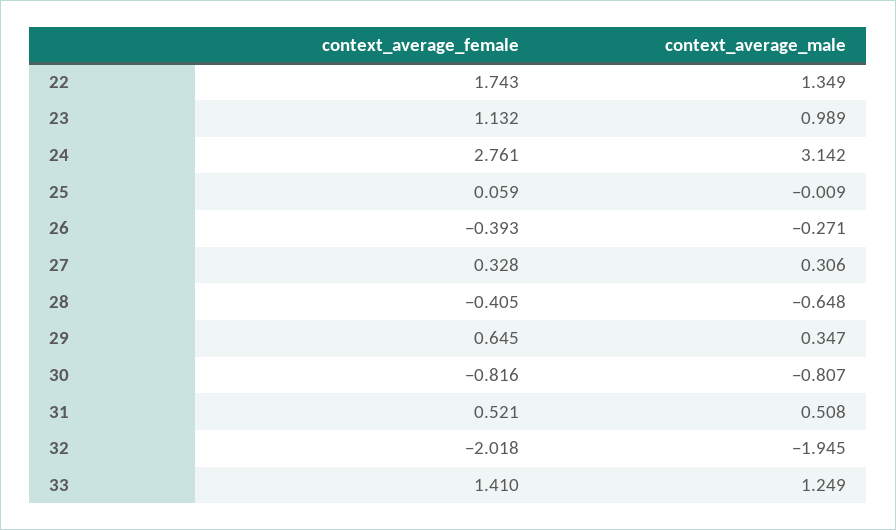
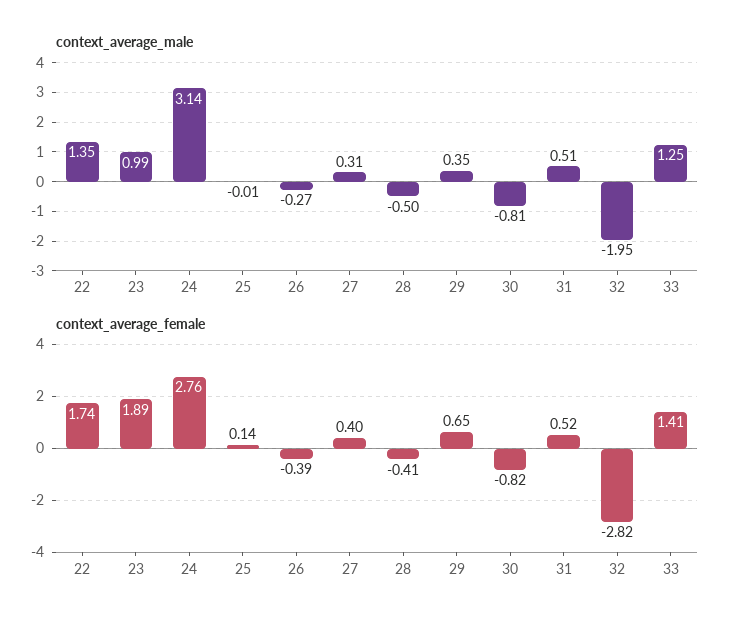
  {
    "context_average_female": {
      "22": 1.743,
-     "23": 1.132,
+     "23": 1.89,
      "24": 2.761,
-     "25": 0.059,
+     "25": 0.14,
      "26": -0.393,
-     "27": 0.328,
+     "27": 0.4,
      "28": -0.405,
      "29": 0.645,
      "30": -0.816,
      "31": 0.521,
-     "32": -2.018,
+     "32": -2.82,
      "33": 1.41
    },
    "context_average_male": {
      "22": 1.349,
      "23": 0.989,
      "24": 3.142,
      "25": -0.009,
      "26": -0.271,
      "27": 0.306,
-     "28": -0.648,
+     "28": -0.5,
      "29": 0.347,
      "30": -0.807,
      "31": 0.508,
      "32": -1.945,
      "33": 1.249
    }
  }

